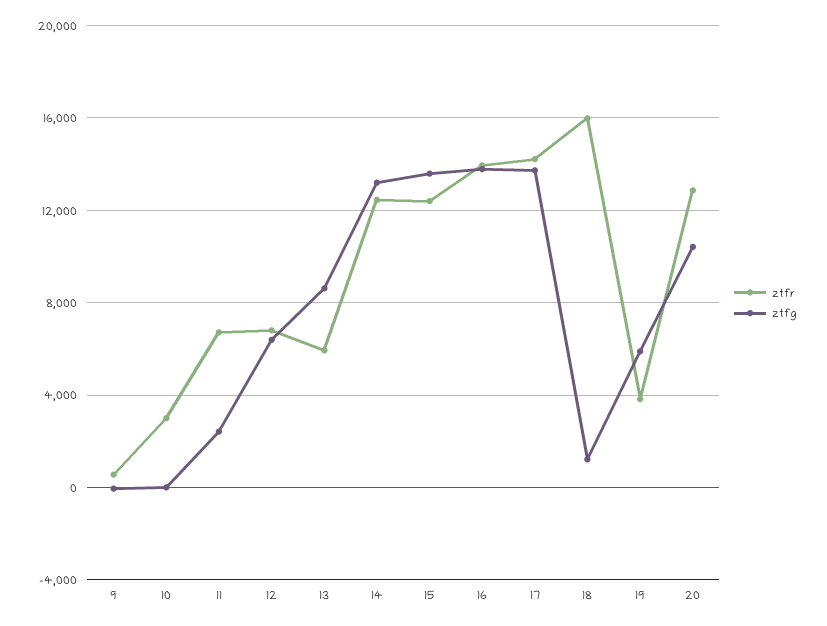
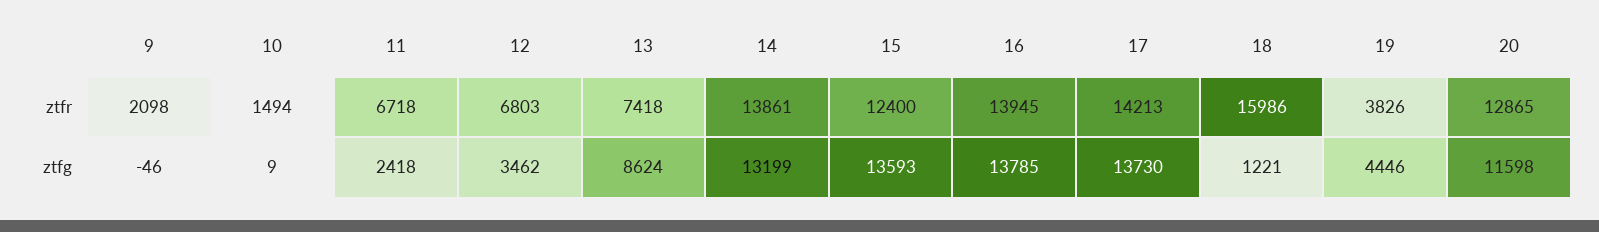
  {
    "ztfr": {
-     "9": 500,
+     "9": 2098,
-     "10": 3000,
+     "10": 1494,
      "11": 6718,
      "12": 6803,
-     "13": 6000,
+     "13": 7418,
-     "14": 12500,
+     "14": 13861,
      "15": 12400,
      "16": 13945,
      "17": 14213,
      "18": 15986,
      "19": 3826,
      "20": 12865
    },
    "ztfg": {
      "9": -46,
      "10": 9,
      "11": 2418,
-     "12": 6500,
+     "12": 3462,
      "13": 8624,
      "14": 13199,
      "15": 13593,
      "16": 13785,
      "17": 13730,
      "18": 1221,
-     "19": 6000,
+     "19": 4446,
-     "20": 10500
+     "20": 11598
    }
  }

